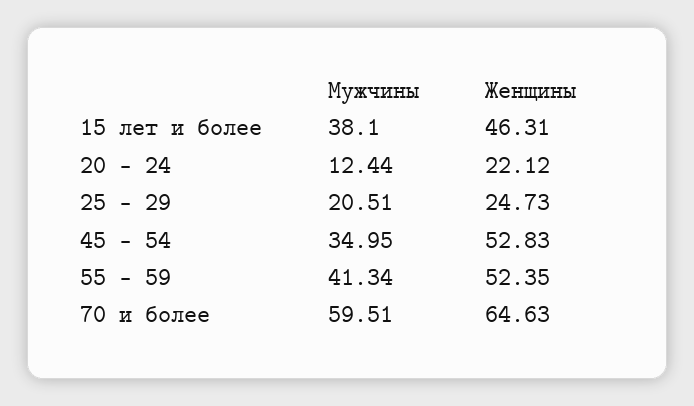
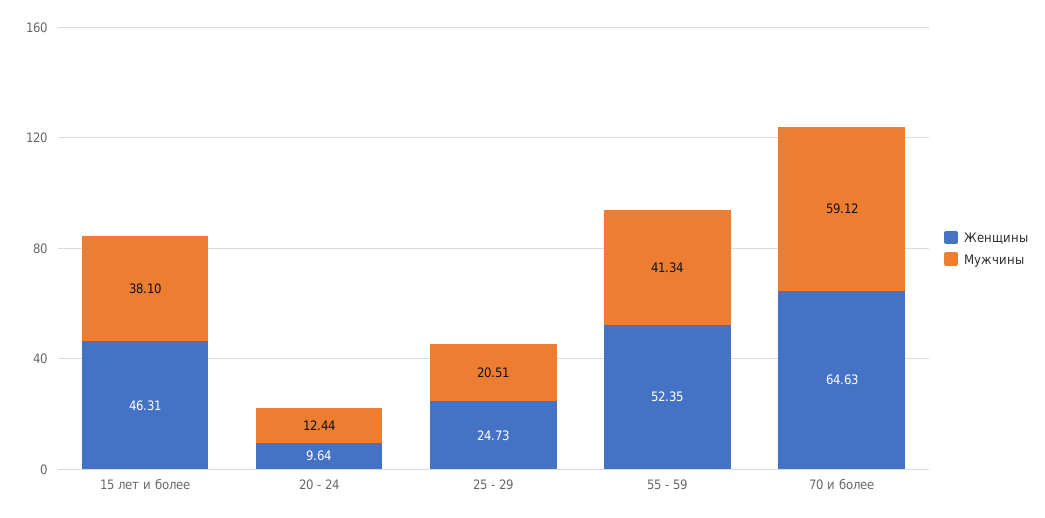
  {
    "Мужчины": {
      "15 лет и более": 38.1,
      "20 - 24": 12.44,
      "25 - 29": 20.51,
-     "45 - 54": 34.95,
      "55 - 59": 41.34,
-     "70 и более": 59.51
+     "70 и более": 59.12
    },
    "Женщины": {
      "15 лет и более": 46.31,
-     "20 - 24": 22.12,
+     "20 - 24": 9.64,
      "25 - 29": 24.73,
-     "45 - 54": 52.83,
      "55 - 59": 52.35,
      "70 и более": 64.63
    }
  }

